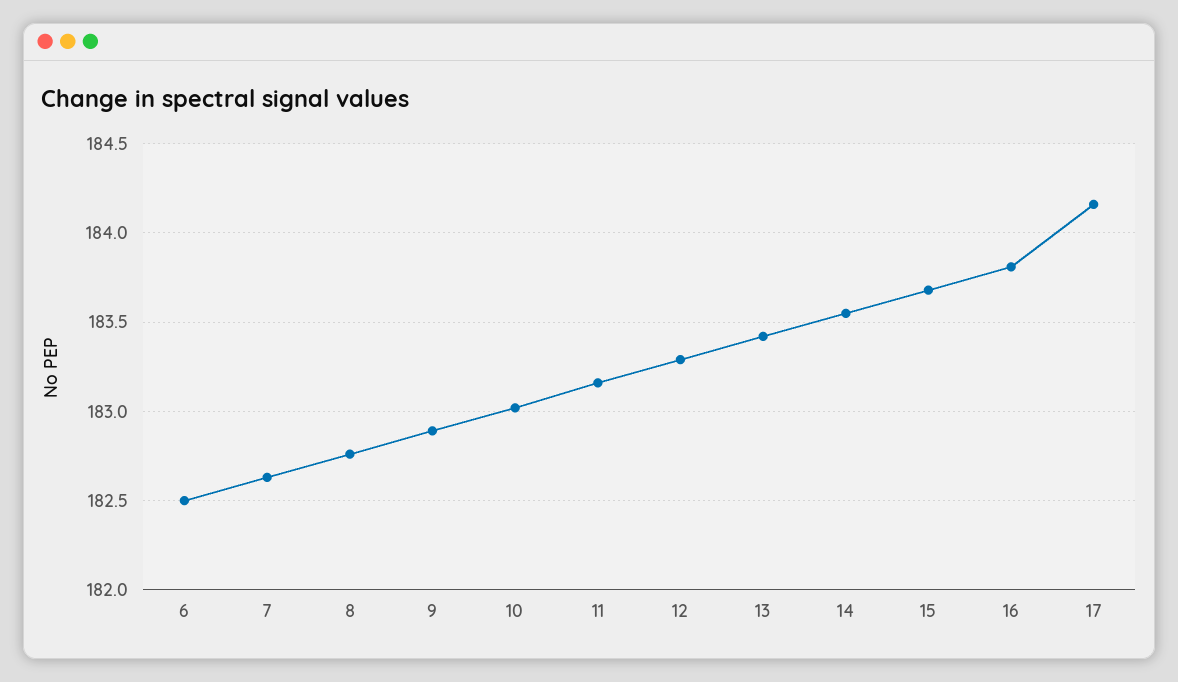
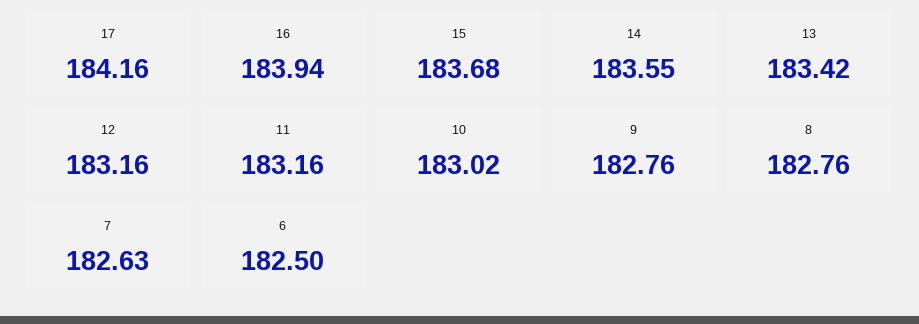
  {
    "6": 182.5,
    "7": 182.63,
    "8": 182.76,
-   "9": 182.9,
+   "9": 182.76,
    "10": 183.02,
    "11": 183.16,
-   "12": 183.3,
+   "12": 183.16,
    "13": 183.42,
    "14": 183.55,
    "15": 183.68,
-   "16": 183.8,
+   "16": 183.94,
    "17": 184.16
  }

